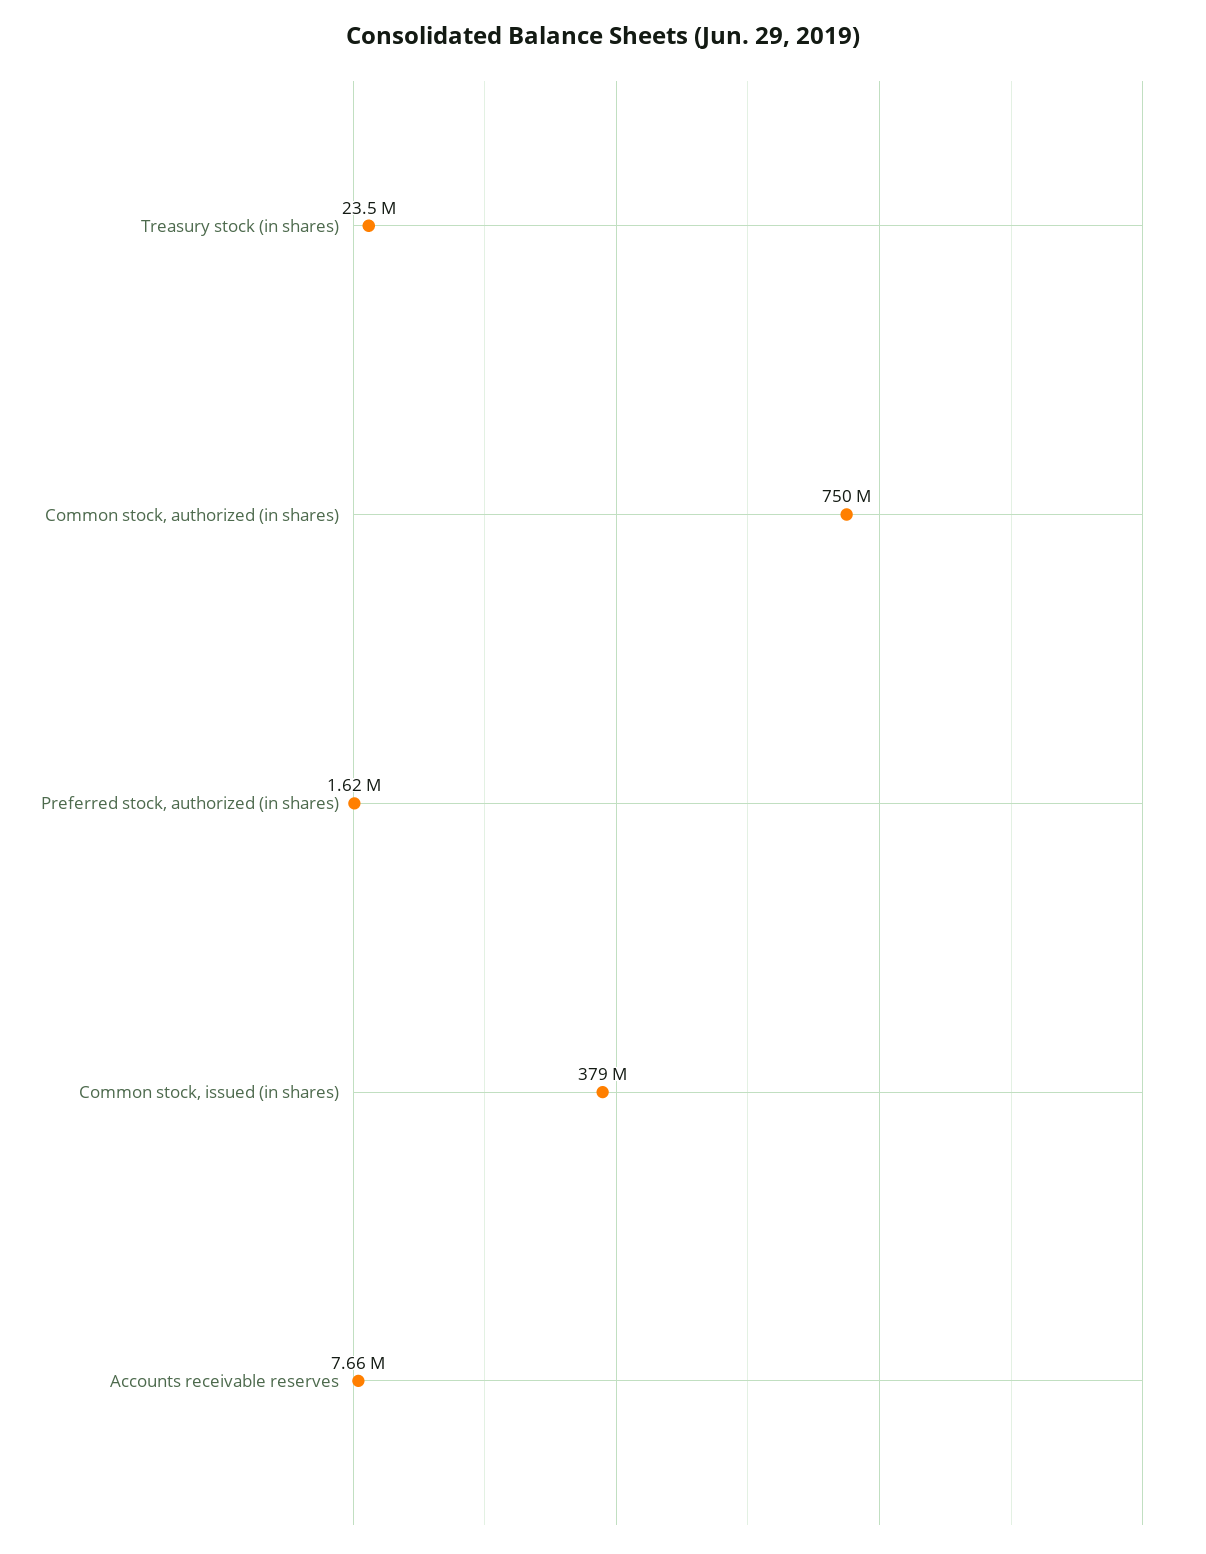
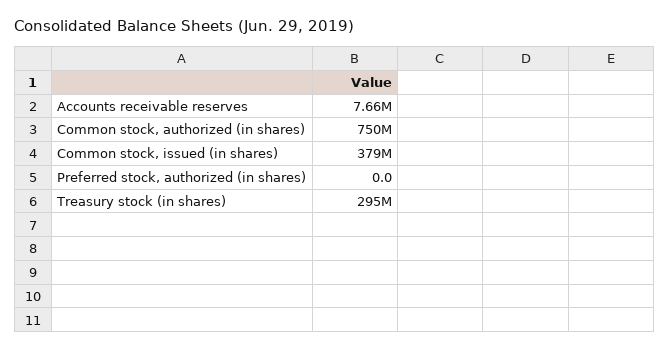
  {
-   "Treasury stock (in shares)": 23500000,
+   "Treasury stock (in shares)": 295000000,
    "Common stock, authorized (in shares)": 750000000,
-   "Preferred stock, authorized (in shares)": 1620000,
+   "Preferred stock, authorized (in shares)": 0,
    "Common stock, issued (in shares)": 379000000,
    "Accounts receivable reserves": 7660000
  }

